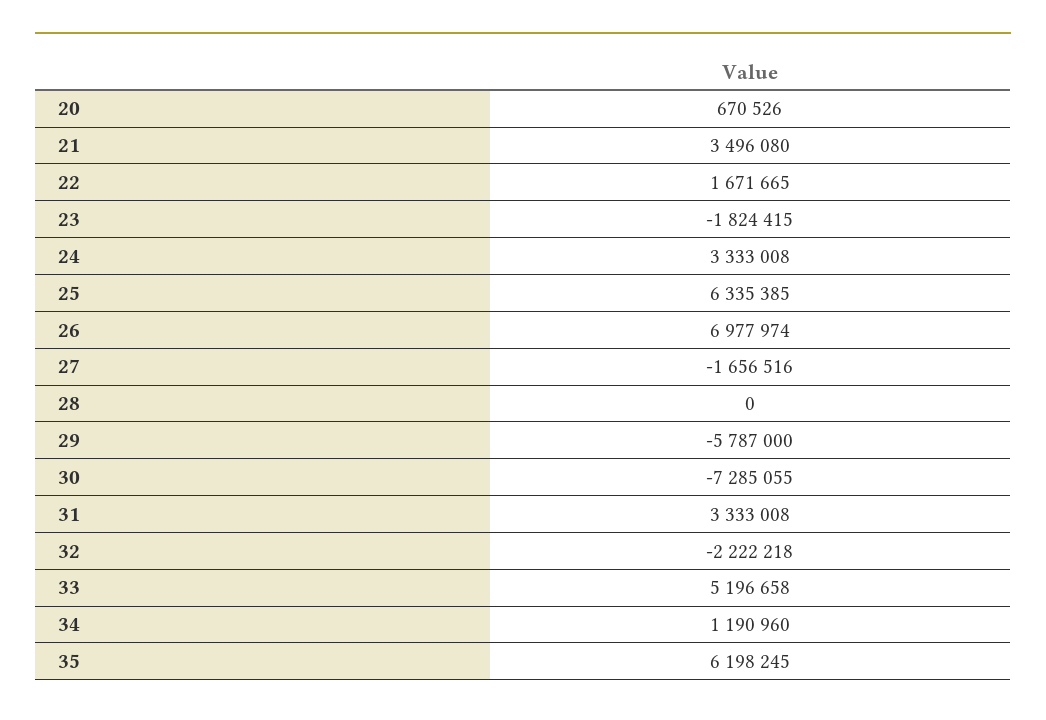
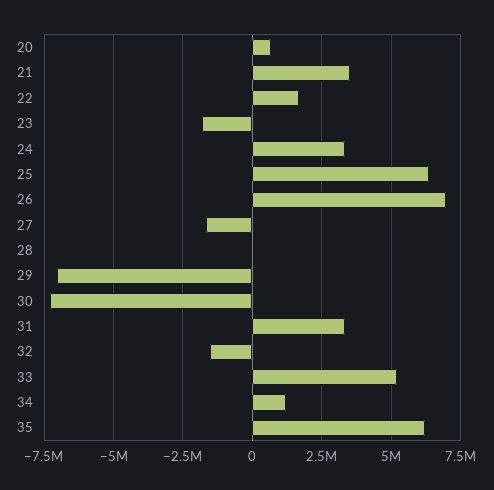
  {
    "20": 670526,
    "21": 3496080,
    "22": 1671665,
    "23": -1824415,
    "24": 3333008,
    "25": 6335385,
    "26": 6977974,
    "27": -1656516,
    "28": 0,
-   "29": -5787000,
+   "29": -7000000,
    "30": -7285055,
    "31": 3333008,
-   "32": -2222218,
+   "32": -1500000,
    "33": 5196658,
    "34": 1190960,
    "35": 6198245
  }

